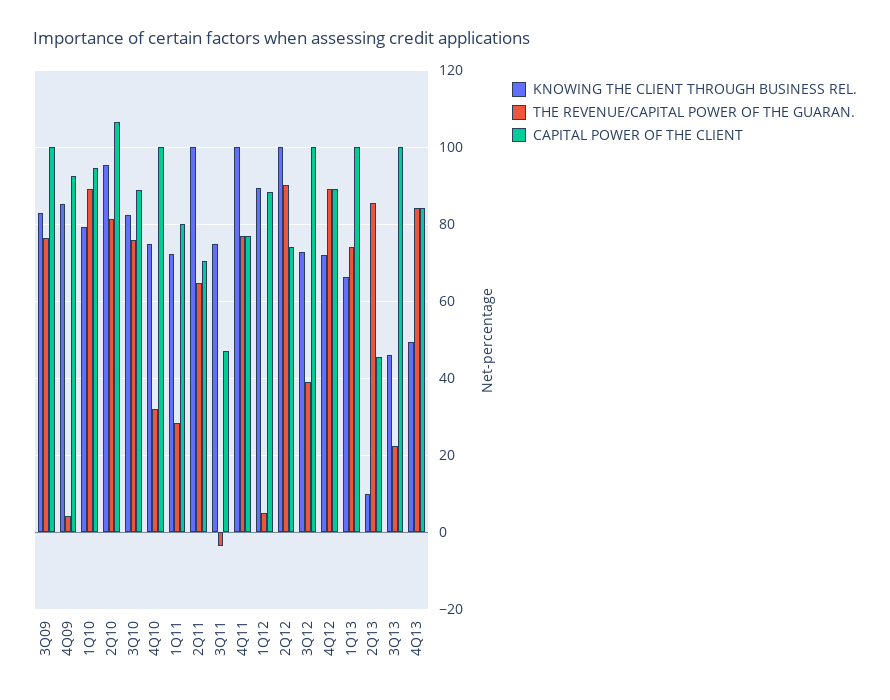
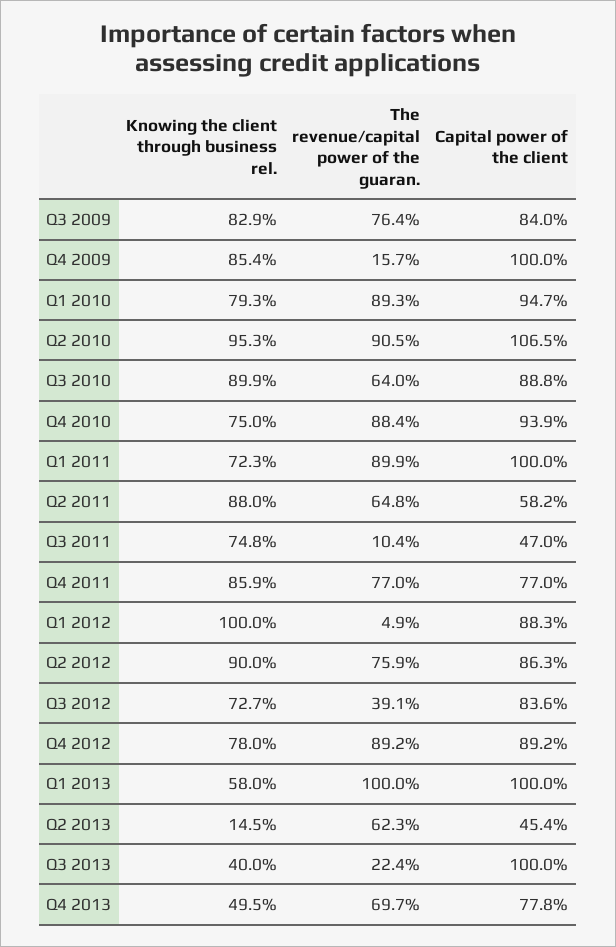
  {
    "KNOWING THE CLIENT THROUGH BUSINESS REL.": {
      "3Q09": 82.9,
      "4Q09": 85.4,
      "1Q10": 79.3,
      "2Q10": 95.3,
-     "3Q10": 82,
+     "3Q10": 89.9,
      "4Q10": 75,
      "1Q11": 72.3,
-     "2Q11": 100,
+     "2Q11": 88,
      "3Q11": 74.8,
-     "4Q11": 100,
+     "4Q11": 85.9,
-     "1Q12": 90,
+     "1Q12": 100,
-     "2Q12": 100,
+     "2Q12": 90,
      "3Q12": 72.7,
-     "4Q12": 72,
+     "4Q12": 78,
-     "1Q13": 66,
+     "1Q13": 58,
-     "2Q13": 10,
+     "2Q13": 14.5,
-     "3Q13": 46,
+     "3Q13": 40,
      "4Q13": 49.5
    },
    "THE REVENUE/CAPITAL POWER OF THE GUARAN.": {
      "3Q09": 76.4,
-     "4Q09": 4,
+     "4Q09": 15.7,
      "1Q10": 89.3,
-     "2Q10": 82,
+     "2Q10": 90.5,
-     "3Q10": 76,
+     "3Q10": 64,
-     "4Q10": 32,
+     "4Q10": 88.4,
-     "1Q11": 28,
+     "1Q11": 89.9,
      "2Q11": 64.8,
-     "3Q11": -4,
+     "3Q11": 10.4,
      "4Q11": 77,
      "1Q12": 4.9,
-     "2Q12": 90,
+     "2Q12": 75.9,
      "3Q12": 39.1,
      "4Q12": 89.2,
-     "1Q13": 74,
+     "1Q13": 100,
-     "2Q13": 86,
+     "2Q13": 62.3,
      "3Q13": 22.4,
-     "4Q13": 84
+     "4Q13": 69.7
    },
    "CAPITAL POWER OF THE CLIENT": {
-     "3Q09": 100,
+     "3Q09": 84,
-     "4Q09": 92,
+     "4Q09": 100,
      "1Q10": 94.7,
      "2Q10": 106.5,
      "3Q10": 88.8,
-     "4Q10": 100,
+     "4Q10": 93.9,
-     "1Q11": 80,
+     "1Q11": 100,
-     "2Q11": 70,
+     "2Q11": 58.2,
      "3Q11": 47,
      "4Q11": 77,
      "1Q12": 88.3,
-     "2Q12": 74,
+     "2Q12": 86.3,
-     "3Q12": 100,
+     "3Q12": 83.6,
      "4Q12": 89.2,
      "1Q13": 100,
      "2Q13": 45.4,
      "3Q13": 100,
-     "4Q13": 84
+     "4Q13": 77.8
    }
  }

